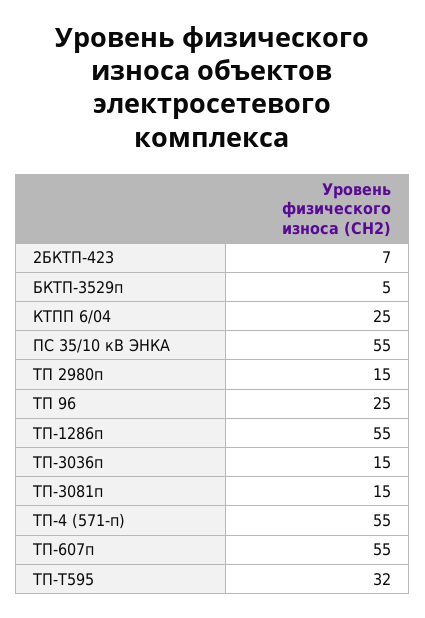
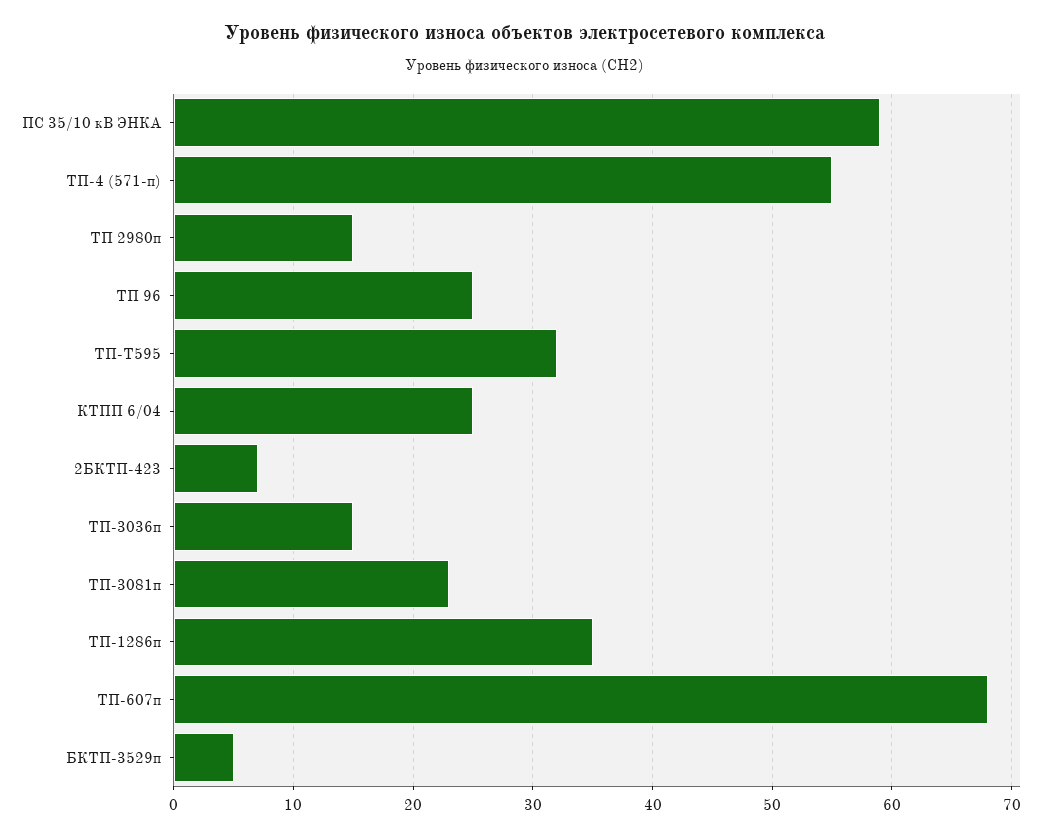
  {
    "2БКТП-423": 7,
    "БКТП-3529п": 5,
    "КТПП 6/04": 25,
-   "ПС 35/10 кВ ЭНКА": 55,
+   "ПС 35/10 кВ ЭНКА": 59,
    "ТП 2980п": 15,
    "ТП 96": 25,
-   "ТП-1286п": 55,
+   "ТП-1286п": 35,
    "ТП-3036п": 15,
-   "ТП-3081п": 15,
+   "ТП-3081п": 23,
    "ТП-4 (571-п)": 55,
-   "ТП-607п": 55,
+   "ТП-607п": 68,
    "ТП-Т595": 32
  }

